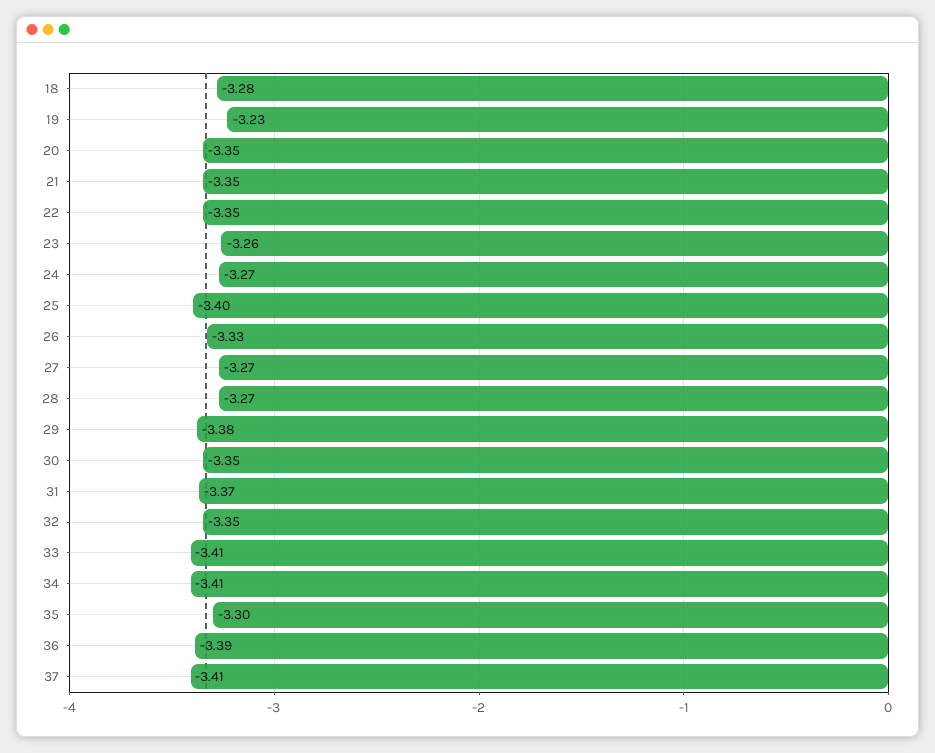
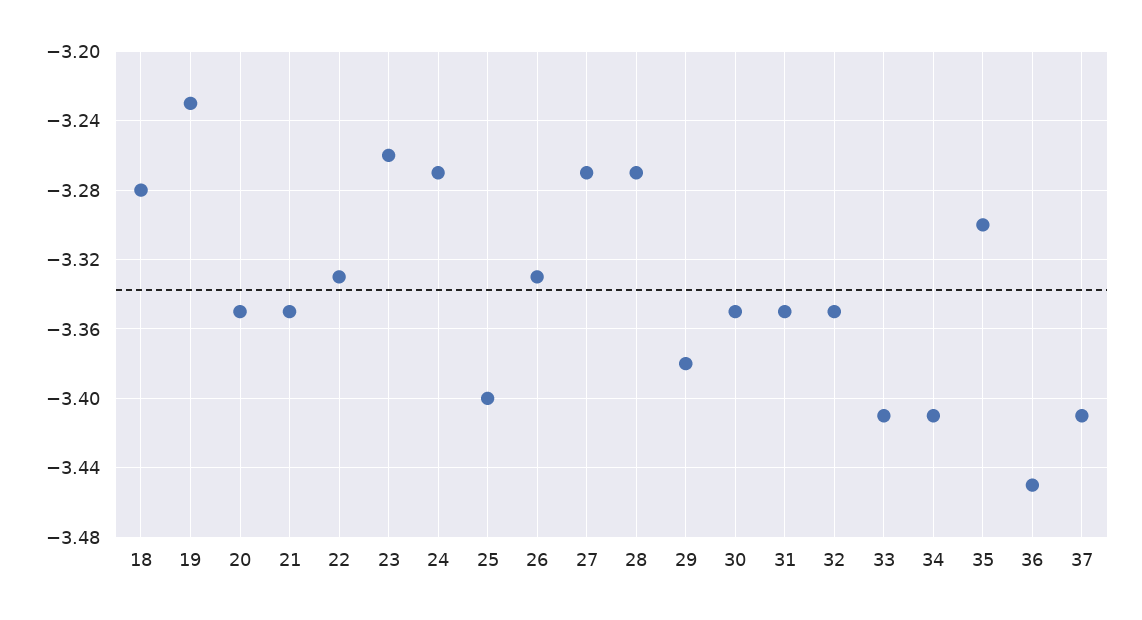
  {
    "18": -3.28,
    "19": -3.23,
    "20": -3.35,
    "21": -3.35,
-   "22": -3.35,
+   "22": -3.33,
    "23": -3.26,
    "24": -3.27,
    "25": -3.4,
    "26": -3.33,
    "27": -3.27,
    "28": -3.27,
    "29": -3.38,
    "30": -3.35,
-   "31": -3.37,
+   "31": -3.35,
    "32": -3.35,
    "33": -3.41,
    "34": -3.41,
    "35": -3.3,
-   "36": -3.39,
+   "36": -3.45,
    "37": -3.41
  }

